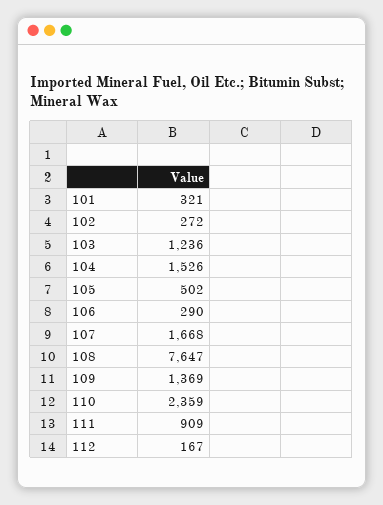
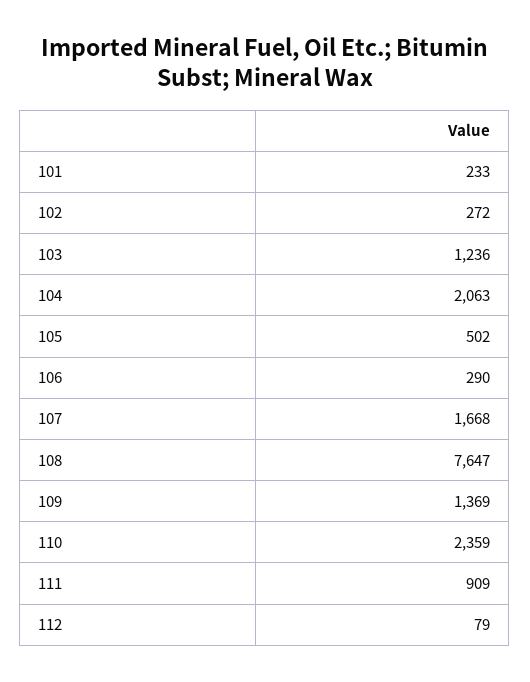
  {
-   "101": 321,
+   "101": 233,
    "102": 272,
    "103": 1236,
-   "104": 1526,
+   "104": 2063,
    "105": 502,
    "106": 290,
    "107": 1668,
    "108": 7647,
    "109": 1369,
    "110": 2359,
    "111": 909,
-   "112": 167
+   "112": 79
  }

